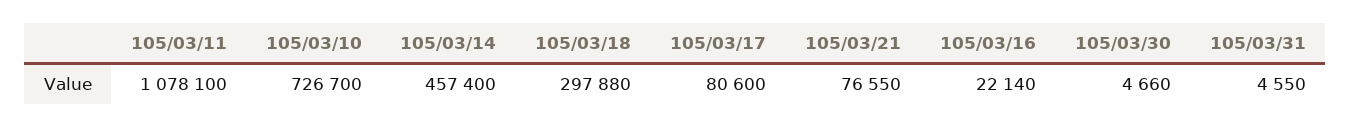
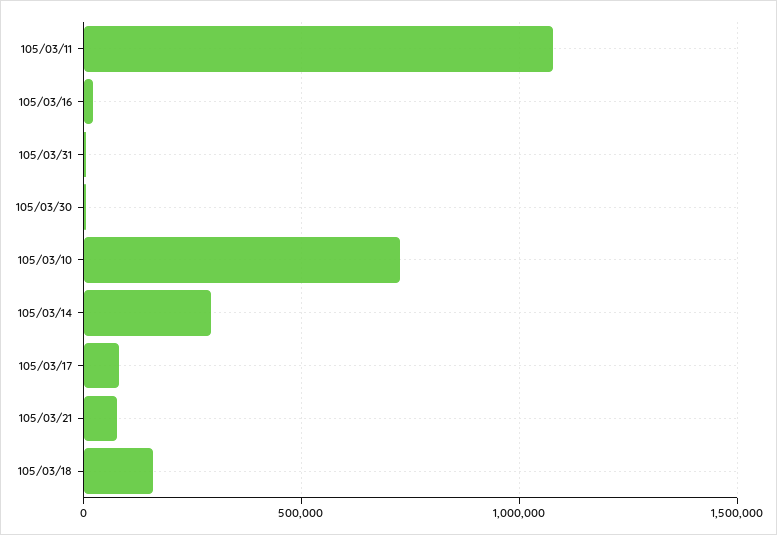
  {
    "105/03/11": 1078100,
    "105/03/10": 726700,
-   "105/03/14": 457400,
+   "105/03/14": 300000,
-   "105/03/18": 297880,
+   "105/03/18": 150000,
    "105/03/17": 80600,
    "105/03/21": 76550,
    "105/03/16": 22140,
    "105/03/30": 4660,
    "105/03/31": 4550
  }

